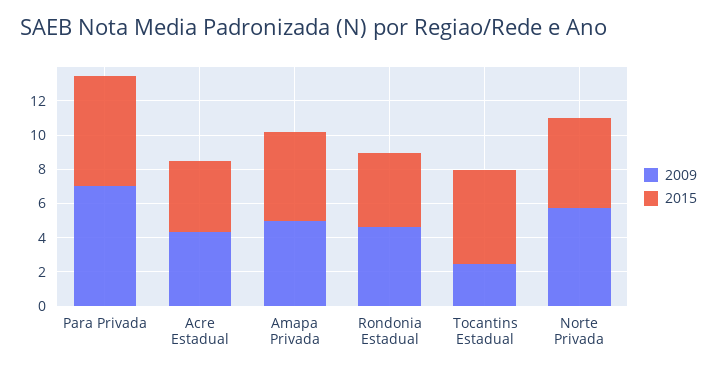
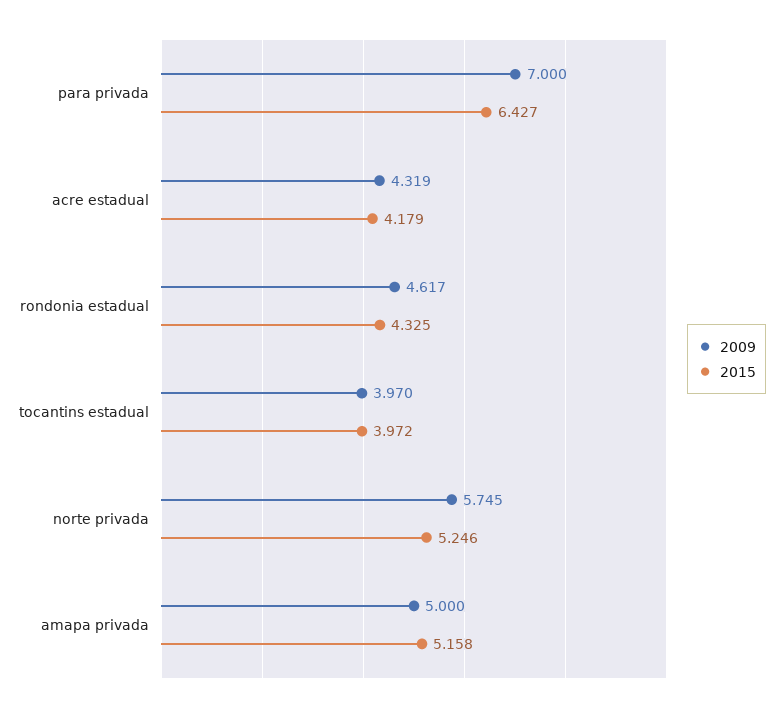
  {
    "2009": {
      "Para Privada": 7,
      "Acre Estadual": 4.319,
      "Amapa Privada": 5,
      "Rondonia Estadual": 4.617,
-     "Tocantins Estadual": 2.5,
+     "Tocantins Estadual": 3.97,
      "Norte Privada": 5.745
    },
    "2015": {
      "Para Privada": 6.427,
      "Acre Estadual": 4.179,
      "Amapa Privada": 5.158,
      "Rondonia Estadual": 4.325,
-     "Tocantins Estadual": 5.5,
+     "Tocantins Estadual": 3.972,
      "Norte Privada": 5.246
    }
  }

